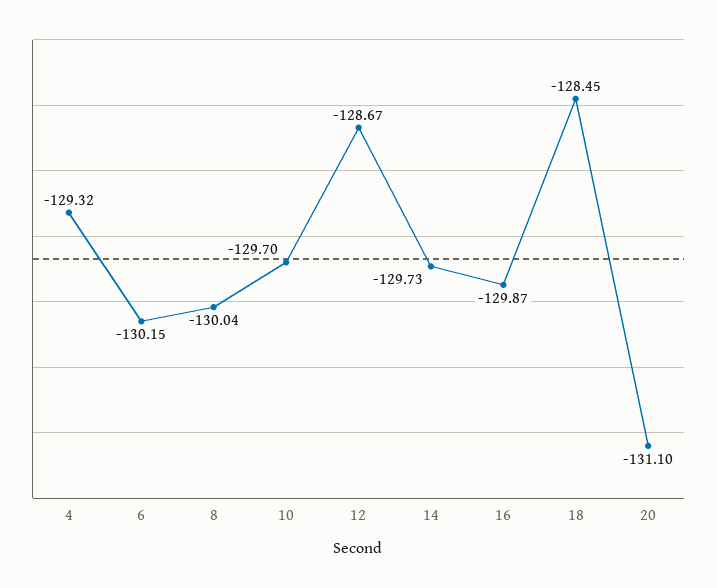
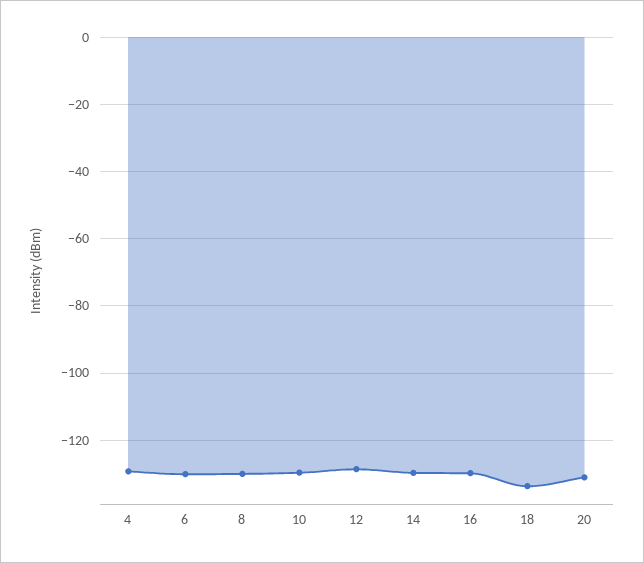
  {
    "4": -129.32,
    "6": -130.15,
    "8": -130.04,
    "10": -129.7,
    "12": -128.67,
    "14": -129.73,
    "16": -129.87,
-   "18": -128.45,
+   "18": -134,
    "20": -131.1
  }

